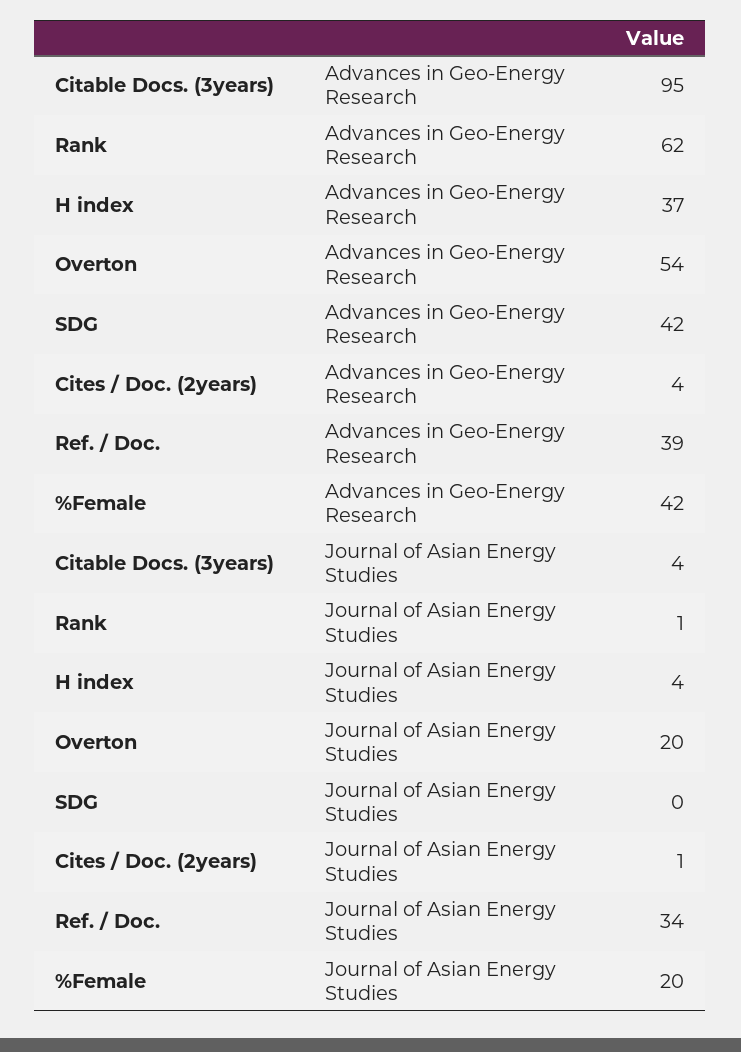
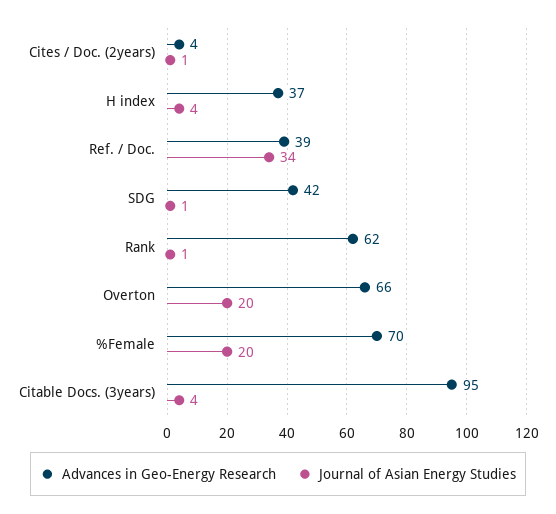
  {
    "Advances in Geo-Energy Research": {
      "Citable Docs. (3years)": 95,
      "Rank": 62,
      "H index": 37,
-     "Overton": 54,
+     "Overton": 66,
      "SDG": 42,
      "Cites / Doc. (2years)": 4,
      "Ref. / Doc.": 39,
-     "%Female": 42
+     "%Female": 70
    },
    "Journal of Asian Energy Studies": {
      "Citable Docs. (3years)": 4,
      "Rank": 1,
      "H index": 4,
      "Overton": 20,
-     "SDG": 0,
+     "SDG": 1,
      "Cites / Doc. (2years)": 1,
      "Ref. / Doc.": 34,
      "%Female": 20
    }
  }

